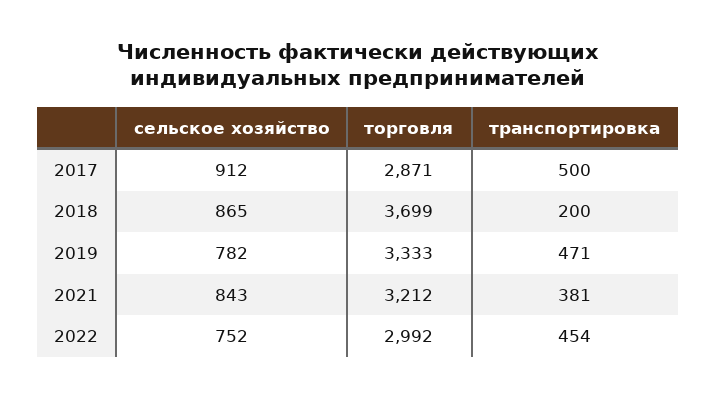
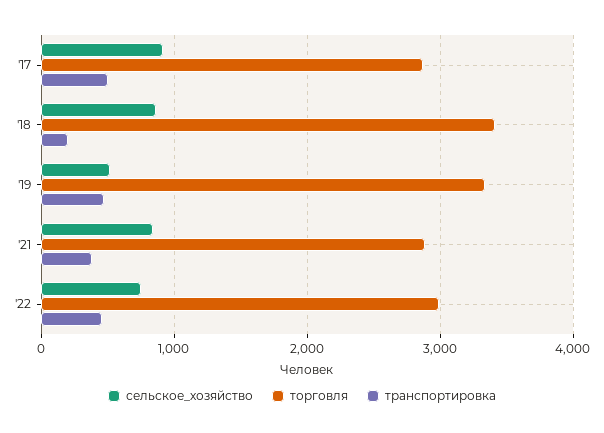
  {
    "сельское хозяйство": {
      "2017": 912,
      "2018": 865,
-     "2019": 782,
+     "2019": 500,
      "2021": 843,
      "2022": 752
    },
    "торговля": {
      "2017": 2871,
-     "2018": 3699,
+     "2018": 3400,
      "2019": 3333,
-     "2021": 3212,
+     "2021": 2900,
      "2022": 2992
    },
    "транспортировка": {
      "2017": 500,
      "2018": 200,
      "2019": 471,
      "2021": 381,
      "2022": 454
    }
  }

